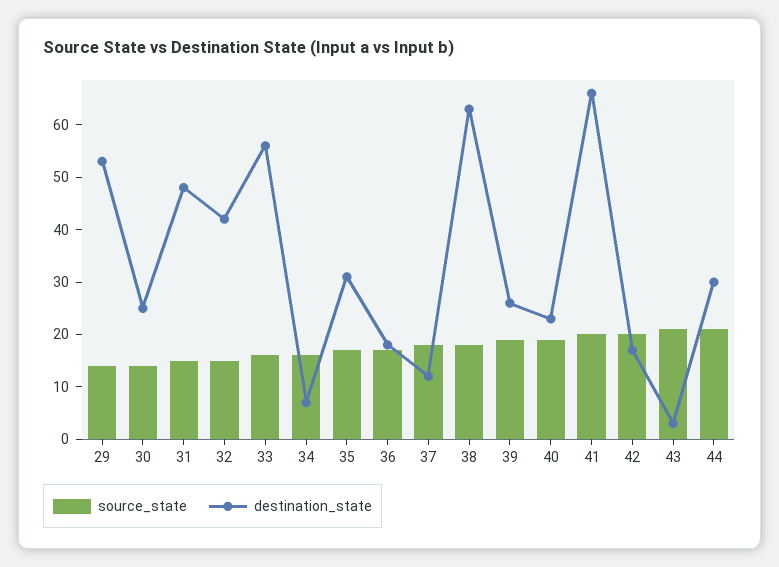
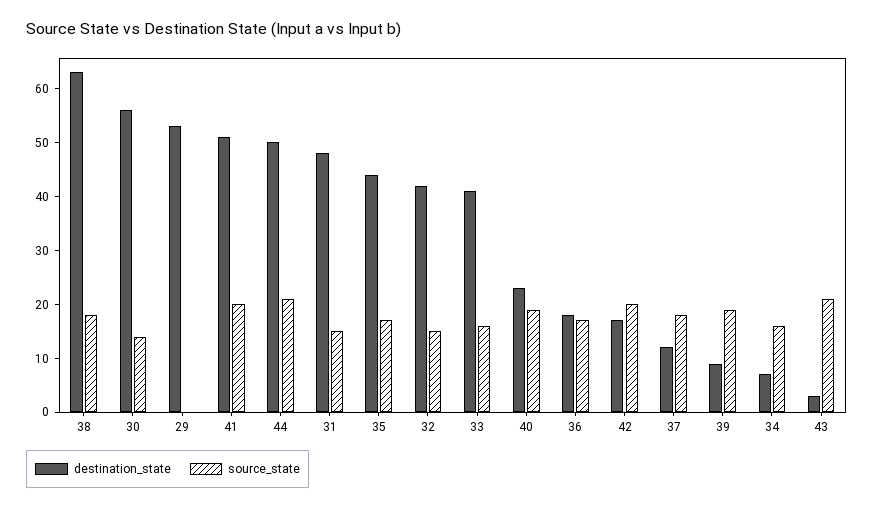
  {
    "source_state": {
-     "29": 15,
+     "29": 0,
      "30": 15,
      "31": 15,
      "32": 15,
      "33": 15,
      "34": 15,
      "35": 15,
      "36": 15,
      "37": 20,
      "38": 20,
      "39": 20,
      "40": 20,
      "41": 20,
      "42": 20,
      "43": 20,
      "44": 20
    },
    "destination_state": {
      "29": 55,
-     "30": 25,
+     "30": 55,
      "31": 50,
      "32": 40,
-     "33": 55,
+     "33": 40,
      "34": 5,
-     "35": 30,
+     "35": 45,
      "36": 20,
      "37": 10,
      "38": 65,
-     "39": 25,
+     "39": 10,
      "40": 25,
-     "41": 65,
+     "41": 50,
      "42": 15,
      "43": 5,
-     "44": 30
+     "44": 50
    }
  }

